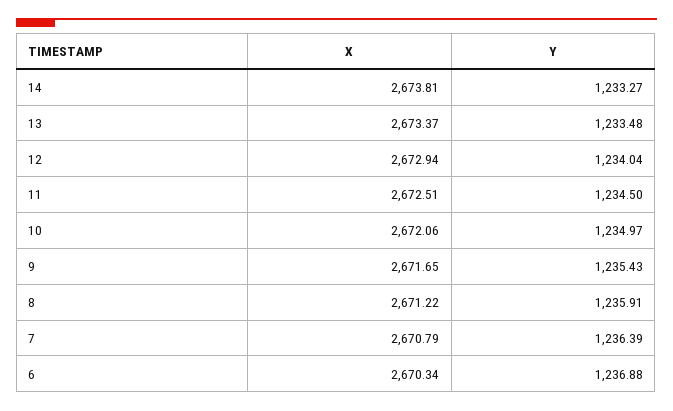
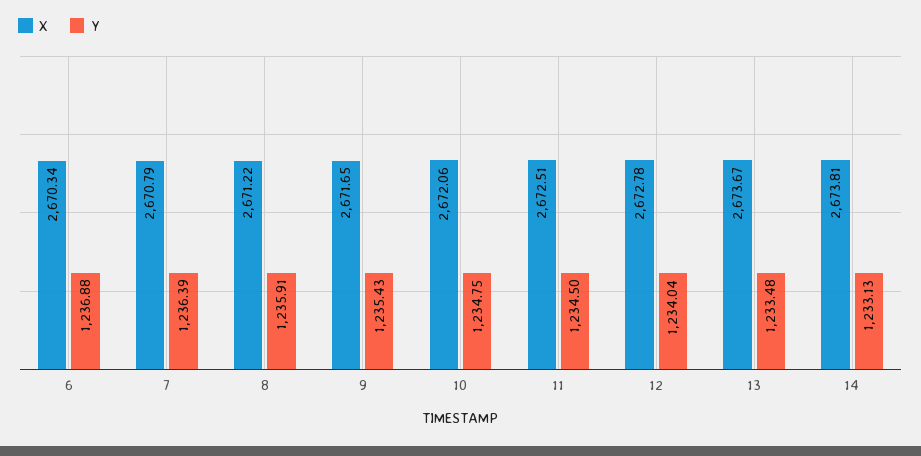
  {
    "X": {
      "14": 2673.81,
-     "13": 2673.37,
+     "13": 2673.67,
-     "12": 2672.94,
+     "12": 2672.78,
      "11": 2672.51,
      "10": 2672.06,
      "9": 2671.65,
      "8": 2671.22,
      "7": 2670.79,
      "6": 2670.34
    },
    "Y": {
-     "14": 1233.27,
+     "14": 1233.13,
      "13": 1233.48,
      "12": 1234.04,
      "11": 1234.5,
-     "10": 1234.97,
+     "10": 1234.75,
      "9": 1235.43,
      "8": 1235.91,
      "7": 1236.39,
      "6": 1236.88
    }
  }

